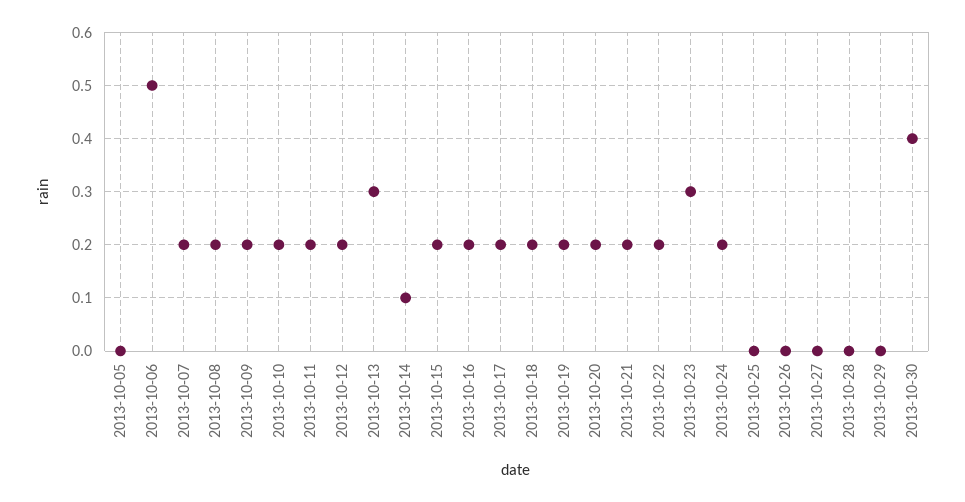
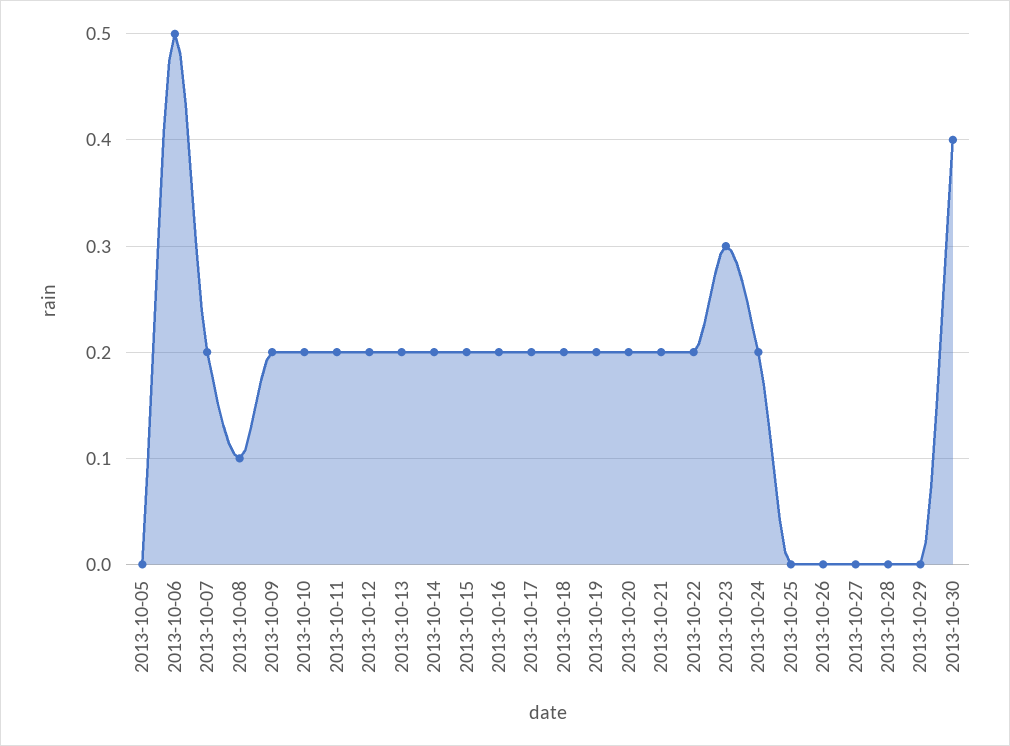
  {
    "2013-10-05": 0,
    "2013-10-06": 0.5,
    "2013-10-07": 0.2,
-   "2013-10-08": 0.2,
+   "2013-10-08": 0.1,
    "2013-10-09": 0.2,
    "2013-10-10": 0.2,
    "2013-10-11": 0.2,
    "2013-10-12": 0.2,
-   "2013-10-13": 0.3,
+   "2013-10-13": 0.2,
-   "2013-10-14": 0.1,
+   "2013-10-14": 0.2,
    "2013-10-15": 0.2,
    "2013-10-16": 0.2,
    "2013-10-17": 0.2,
    "2013-10-18": 0.2,
    "2013-10-19": 0.2,
    "2013-10-20": 0.2,
    "2013-10-21": 0.2,
    "2013-10-22": 0.2,
    "2013-10-23": 0.3,
    "2013-10-24": 0.2,
    "2013-10-25": 0,
    "2013-10-26": 0,
    "2013-10-27": 0,
    "2013-10-28": 0,
    "2013-10-29": 0,
    "2013-10-30": 0.4
  }

